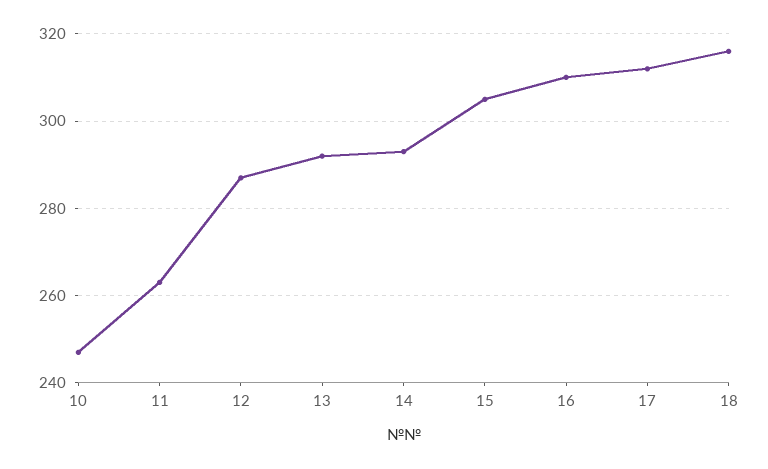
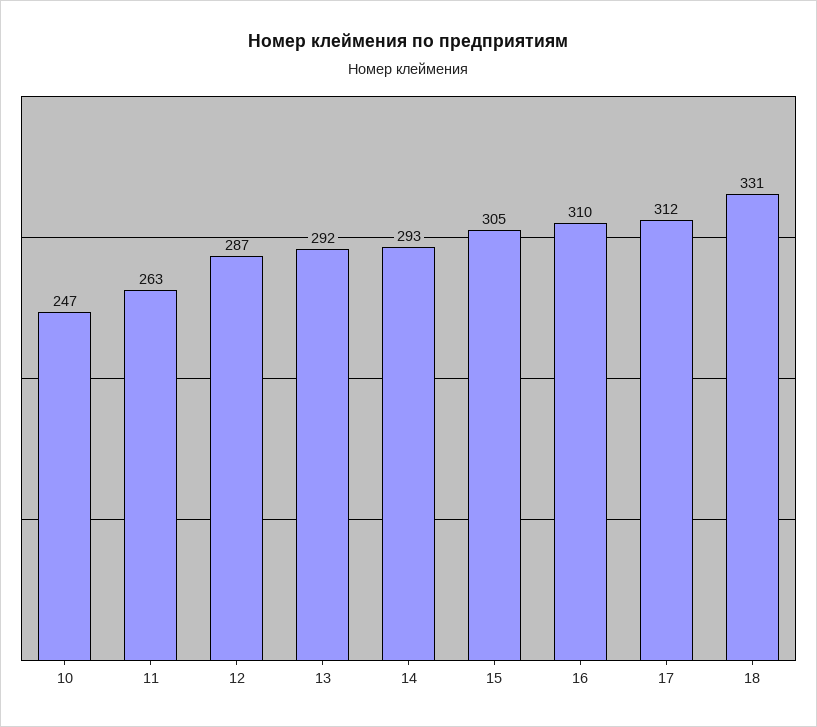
  {
    "10": 247,
    "11": 263,
    "12": 287,
    "13": 292,
    "14": 293,
    "15": 305,
    "16": 310,
    "17": 312,
-   "18": 315
+   "18": 331
  }

